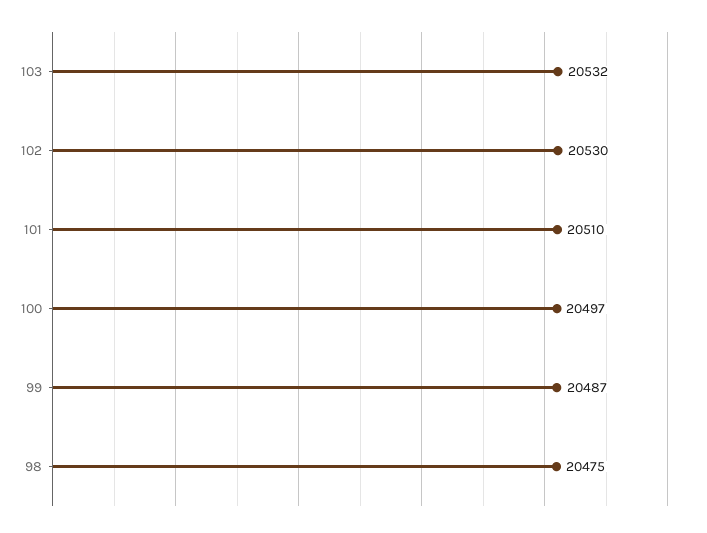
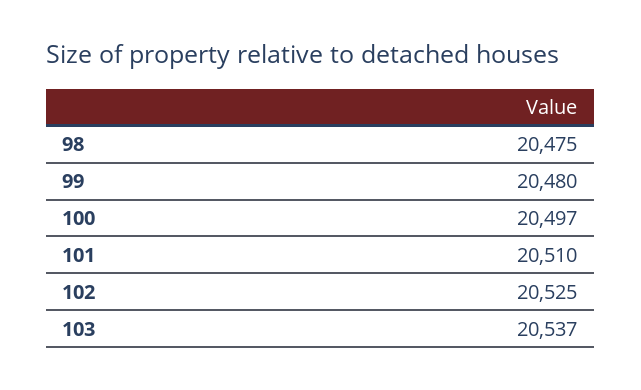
  {
-   "103": 20532,
+   "103": 20537,
-   "102": 20530,
+   "102": 20525,
    "101": 20510,
    "100": 20497,
-   "99": 20487,
+   "99": 20480,
    "98": 20475
  }

